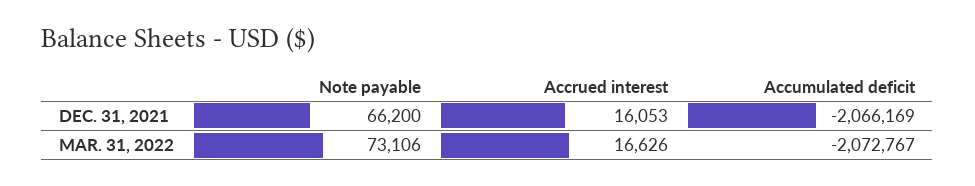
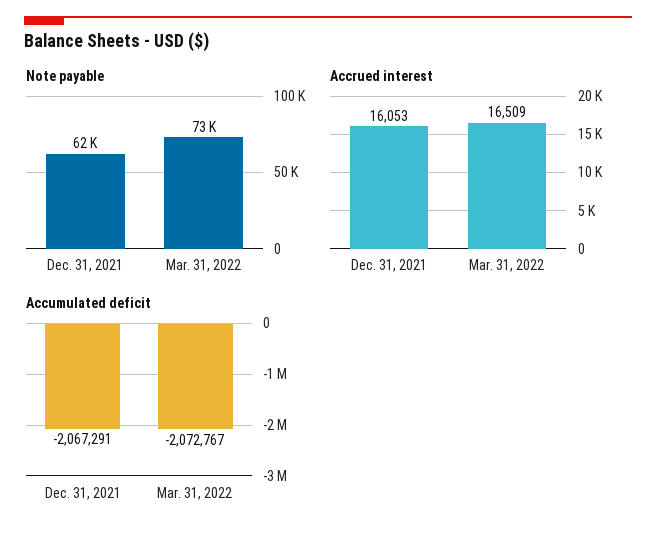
  {
    "Note payable": {
-     "DEC. 31, 2021": 66200,
+     "DEC. 31, 2021": 62000,
      "MAR. 31, 2022": 73106
    },
    "Accrued interest": {
      "DEC. 31, 2021": 16053,
-     "MAR. 31, 2022": 16626
+     "MAR. 31, 2022": 16509
    },
    "Accumulated deficit": {
-     "DEC. 31, 2021": -2066169,
+     "DEC. 31, 2021": -2067291,
      "MAR. 31, 2022": -2072767
    }
  }

